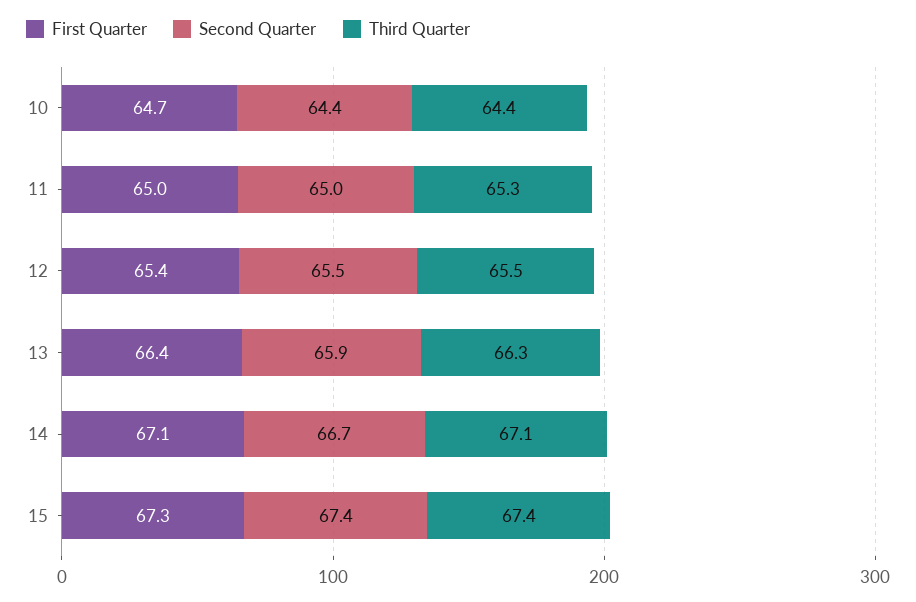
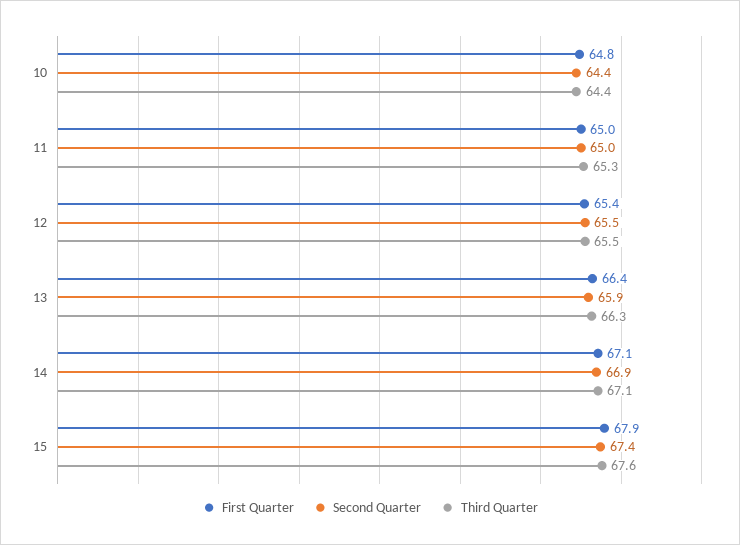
  {
    "First Quarter": {
-     "10": 64.7,
+     "10": 64.8,
      "11": 65,
      "12": 65.4,
      "13": 66.4,
      "14": 67.1,
-     "15": 67.3
+     "15": 67.9
    },
    "Second Quarter": {
      "10": 64.4,
      "11": 65,
      "12": 65.5,
      "13": 65.9,
-     "14": 66.7,
+     "14": 66.9,
      "15": 67.4
    },
    "Third Quarter": {
      "10": 64.4,
      "11": 65.3,
      "12": 65.5,
      "13": 66.3,
      "14": 67.1,
-     "15": 67.4
+     "15": 67.6
    }
  }

